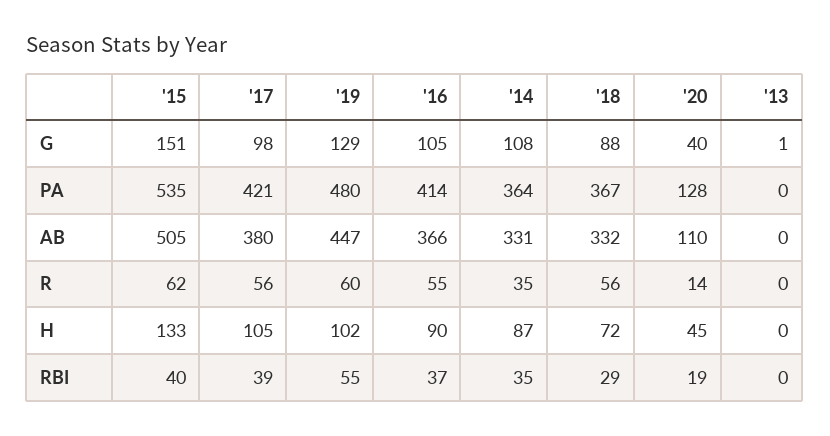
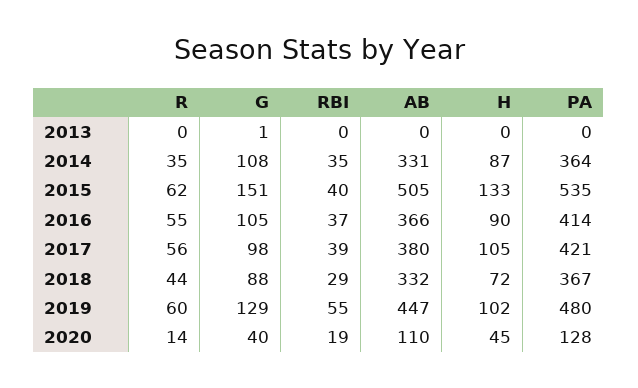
  {
    "'15": {
      "G": 151,
      "PA": 535,
      "AB": 505,
      "R": 62,
      "H": 133,
      "RBI": 40
    },
    "'17": {
      "G": 98,
      "PA": 421,
      "AB": 380,
      "R": 56,
      "H": 105,
      "RBI": 39
    },
    "'19": {
      "G": 129,
      "PA": 480,
      "AB": 447,
      "R": 60,
      "H": 102,
      "RBI": 55
    },
    "'16": {
      "G": 105,
      "PA": 414,
      "AB": 366,
      "R": 55,
      "H": 90,
      "RBI": 37
    },
    "'14": {
      "G": 108,
      "PA": 364,
      "AB": 331,
      "R": 35,
      "H": 87,
      "RBI": 35
    },
    "'18": {
      "G": 88,
      "PA": 367,
      "AB": 332,
-     "R": 56,
+     "R": 44,
      "H": 72,
      "RBI": 29
    },
    "'20": {
      "G": 40,
      "PA": 128,
      "AB": 110,
      "R": 14,
      "H": 45,
      "RBI": 19
    },
    "'13": {
      "G": 1,
      "PA": 0,
      "AB": 0,
      "R": 0,
      "H": 0,
      "RBI": 0
    }
  }

